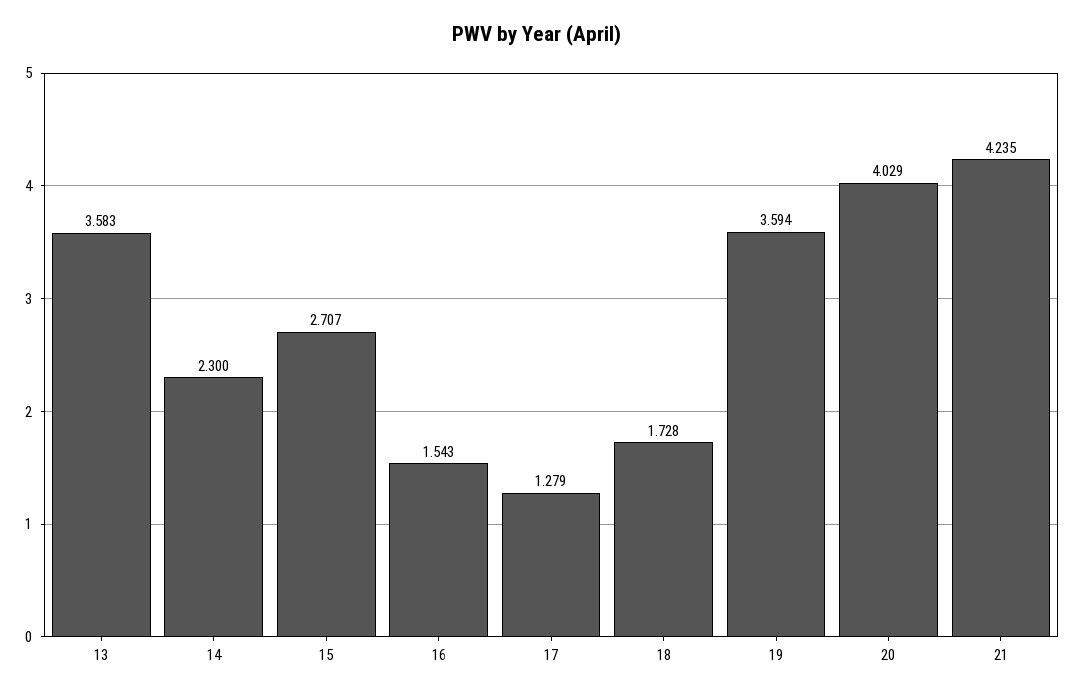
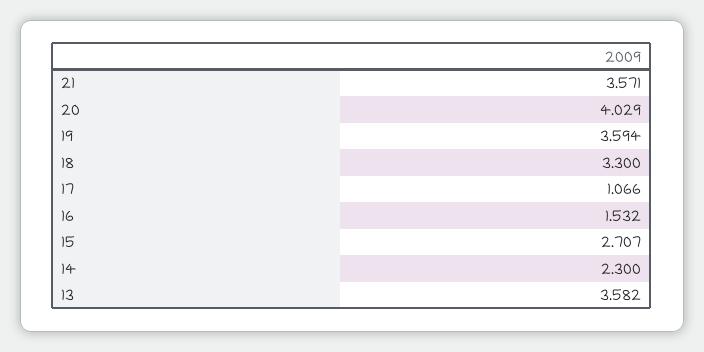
  {
-   "13": 3.583,
+   "13": 3.582,
    "14": 2.3,
    "15": 2.707,
-   "16": 1.543,
+   "16": 1.532,
-   "17": 1.279,
+   "17": 1.066,
-   "18": 1.728,
+   "18": 3.3,
    "19": 3.594,
    "20": 4.029,
-   "21": 4.235
+   "21": 3.571
  }

